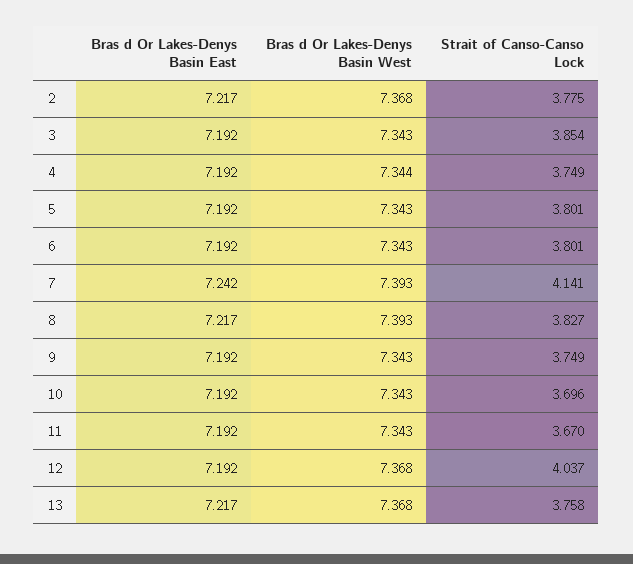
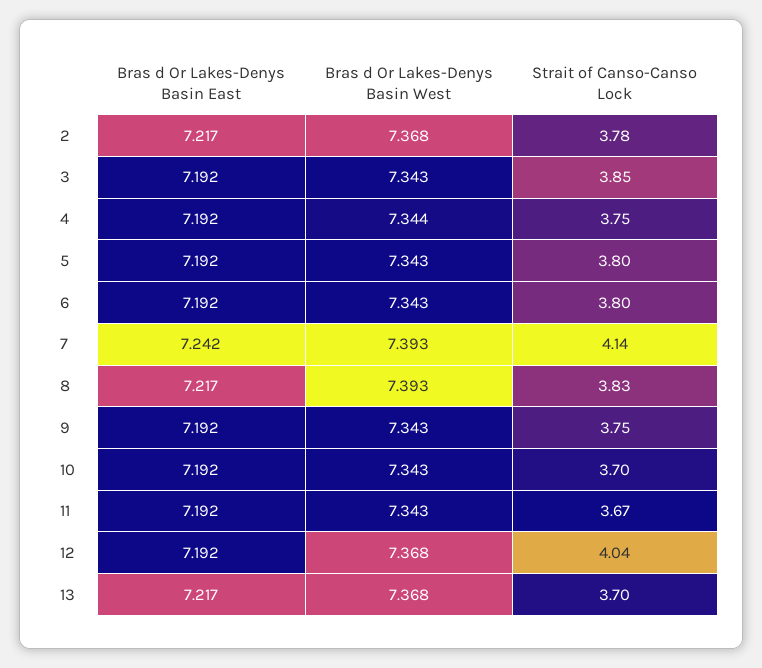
  {
    "Bras d Or Lakes-Denys Basin East": {
      "2": 7.217,
      "3": 7.192,
      "4": 7.192,
      "5": 7.192,
      "6": 7.192,
      "7": 7.242,
      "8": 7.217,
      "9": 7.192,
      "10": 7.192,
      "11": 7.192,
      "12": 7.192,
      "13": 7.217
    },
    "Bras d Or Lakes-Denys Basin West": {
      "2": 7.368,
      "3": 7.343,
      "4": 7.344,
      "5": 7.343,
      "6": 7.343,
      "7": 7.393,
      "8": 7.393,
      "9": 7.343,
      "10": 7.343,
      "11": 7.343,
      "12": 7.368,
      "13": 7.368
    },
    "Strait of Canso-Canso Lock": {
      "2": 3.775,
      "3": 3.854,
      "4": 3.749,
      "5": 3.801,
      "6": 3.801,
      "7": 4.141,
      "8": 3.827,
      "9": 3.749,
      "10": 3.696,
      "11": 3.67,
      "12": 4.037,
-     "13": 3.758
+     "13": 3.7
    }
  }

